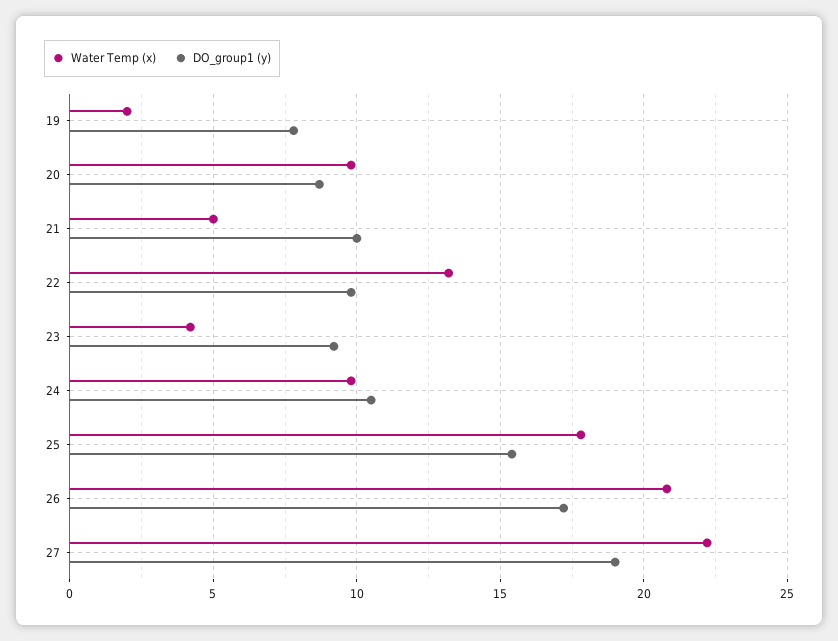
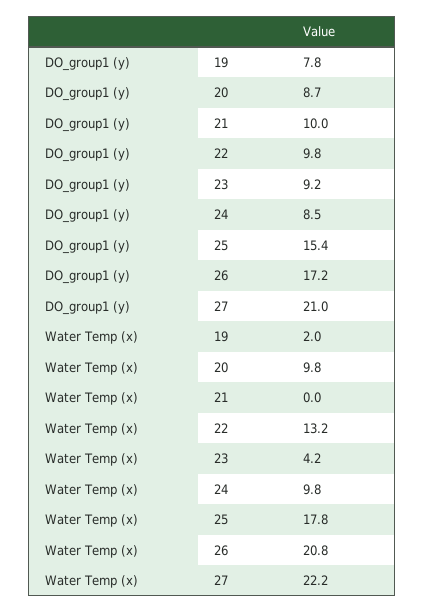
  {
    "Water Temp (x)": {
      "19": 2,
      "20": 9.8,
-     "21": 5,
+     "21": 0,
      "22": 13.2,
      "23": 4.2,
      "24": 9.8,
      "25": 17.8,
      "26": 20.8,
      "27": 22.2
    },
    "DO_group1 (y)": {
      "19": 7.8,
      "20": 8.7,
      "21": 10,
      "22": 9.8,
      "23": 9.2,
-     "24": 10.5,
+     "24": 8.5,
      "25": 15.4,
      "26": 17.2,
-     "27": 19
+     "27": 21
    }
  }

